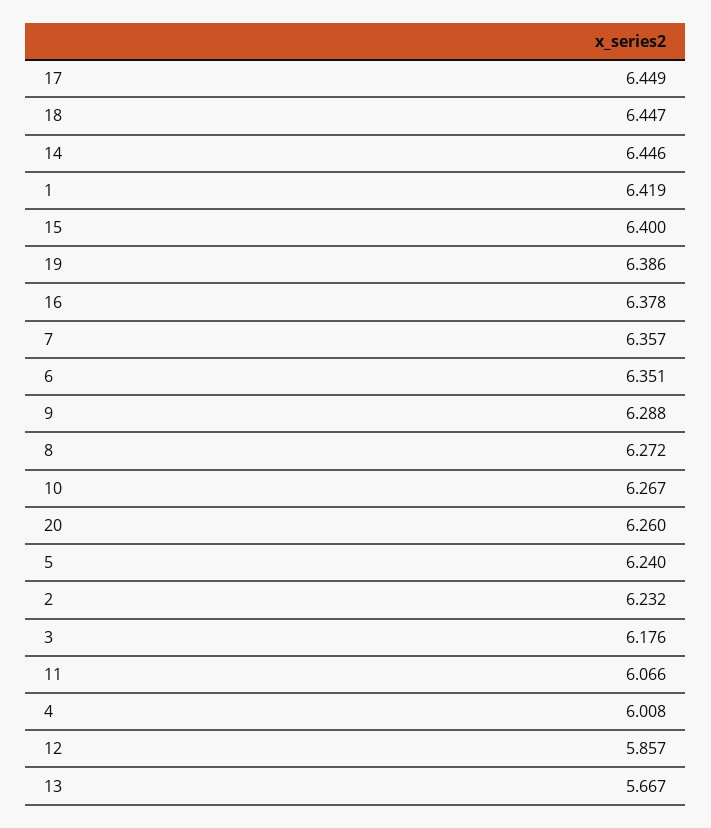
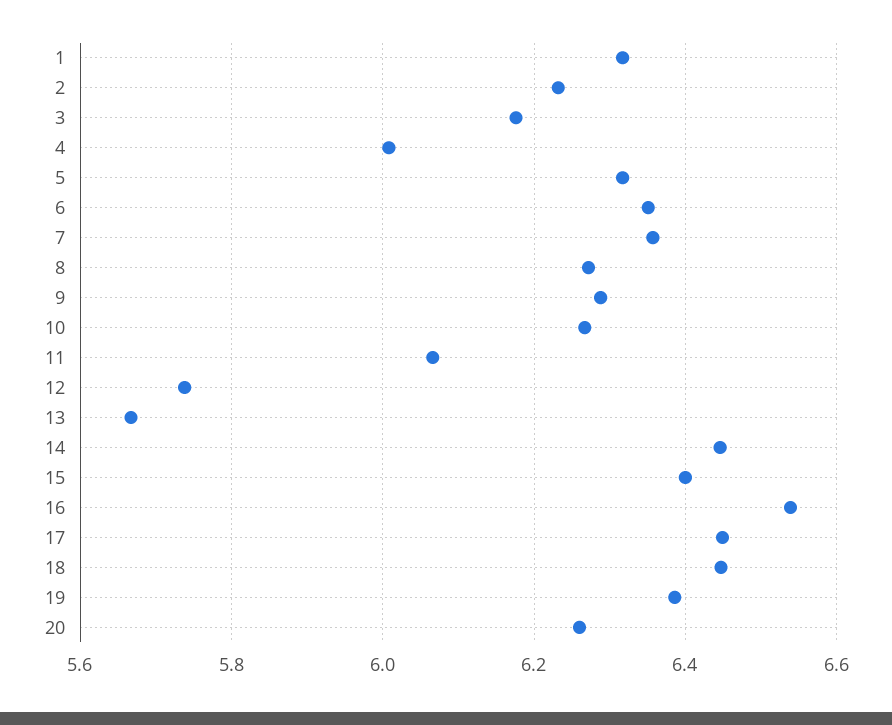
  {
    "17": 6.449,
    "18": 6.447,
    "14": 6.446,
-   "1": 6.419,
+   "1": 6.32,
    "15": 6.4,
    "19": 6.386,
-   "16": 6.378,
+   "16": 6.54,
    "7": 6.357,
    "6": 6.351,
    "9": 6.288,
    "8": 6.272,
    "10": 6.267,
    "20": 6.26,
-   "5": 6.24,
+   "5": 6.32,
    "2": 6.232,
    "3": 6.176,
    "11": 6.066,
    "4": 6.008,
-   "12": 5.857,
+   "12": 5.74,
    "13": 5.667
  }

